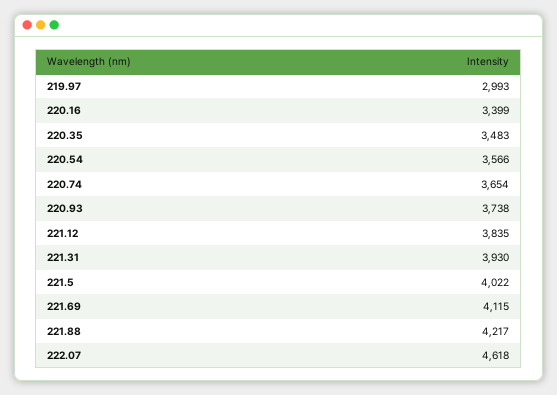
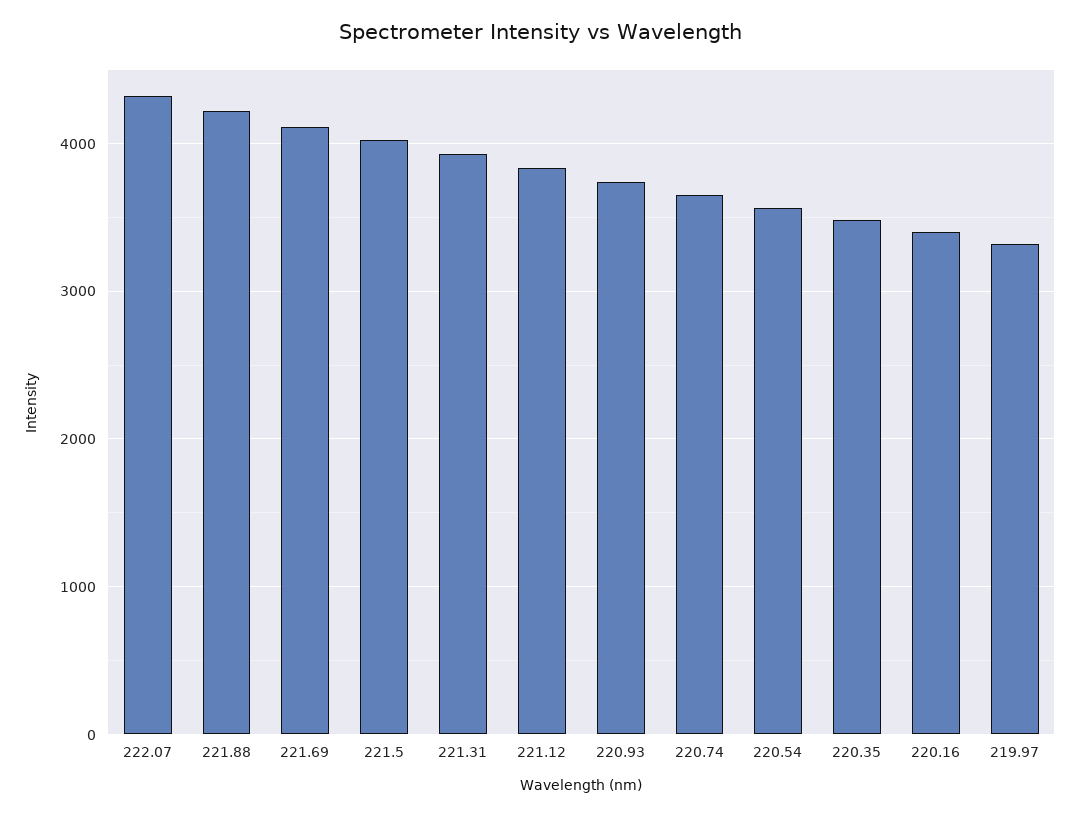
  {
-   "219.97": 2993,
+   "219.97": 3300,
    "220.16": 3399,
    "220.35": 3483,
    "220.54": 3566,
    "220.74": 3654,
    "220.93": 3738,
    "221.12": 3835,
    "221.31": 3930,
    "221.5": 4022,
    "221.69": 4115,
    "221.88": 4217,
-   "222.07": 4618
+   "222.07": 4300
  }

